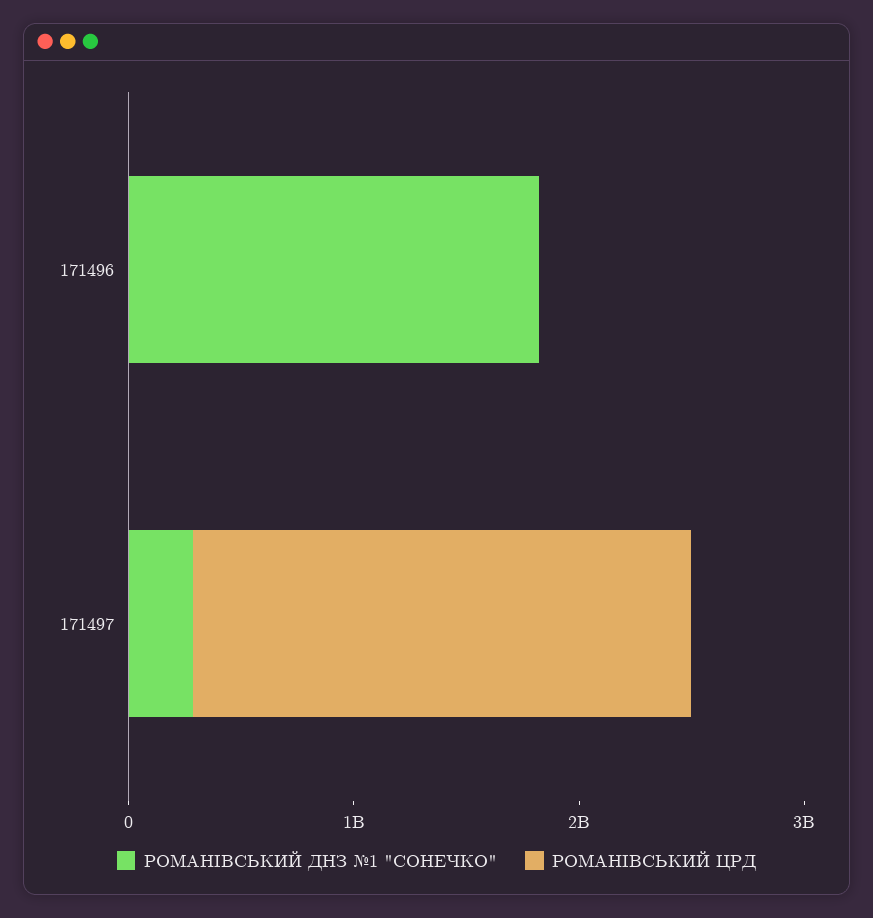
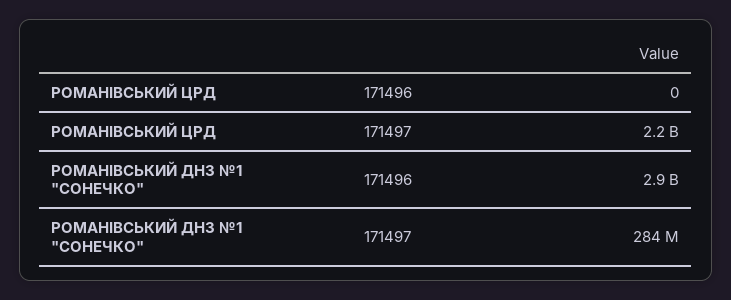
  {
    "РОМАНІВСЬКИЙ ДНЗ №1 \"СОНЕЧКО\"": {
-     "171496": 1800000000,
+     "171496": 2900000000,
      "171497": 284000000
    },
    "РОМАНІВСЬКИЙ ЦРД": {
      "171496": 0,
      "171497": 2200000000
    }
  }

